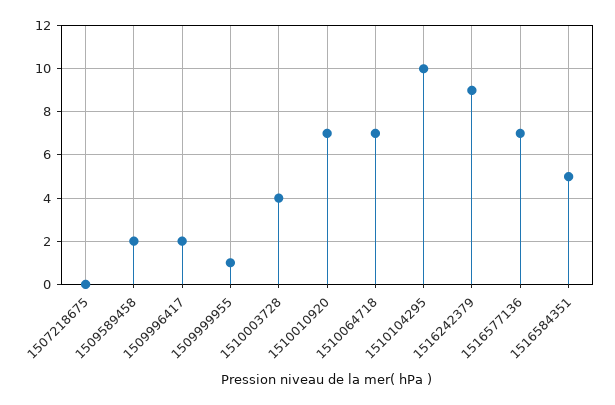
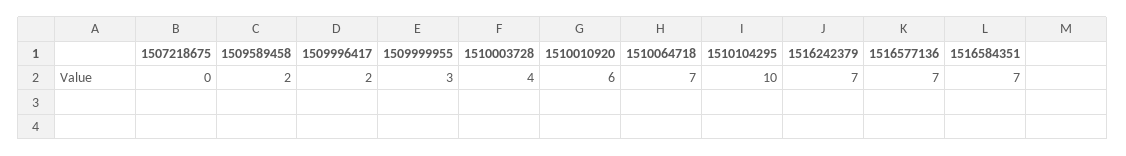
  {
    "1507218675": 0,
    "1509589458": 2,
    "1509996417": 2,
-   "1509999955": 1,
+   "1509999955": 3,
    "1510003728": 4,
-   "1510010920": 7,
+   "1510010920": 6,
    "1510064718": 7,
    "1510104295": 10,
-   "1516242379": 9,
+   "1516242379": 7,
    "1516577136": 7,
-   "1516584351": 5
+   "1516584351": 7
  }

